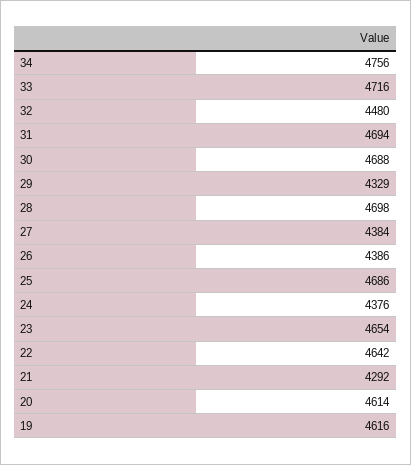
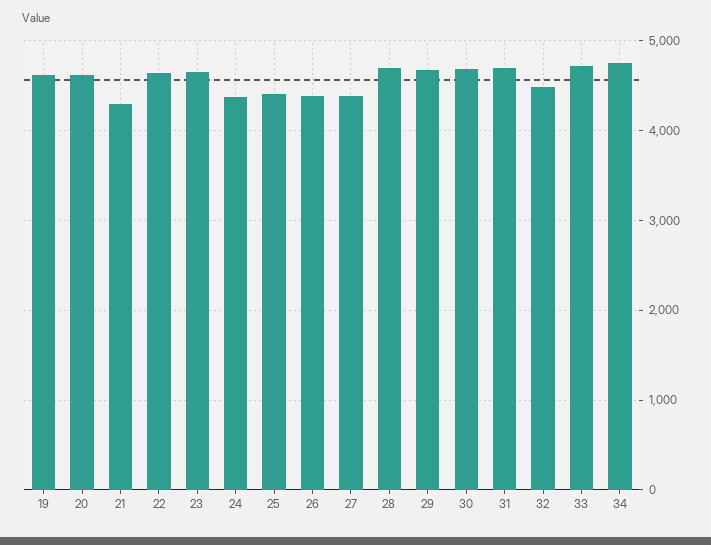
  {
    "34": 4756,
    "33": 4716,
    "32": 4480,
    "31": 4694,
    "30": 4688,
-   "29": 4329,
+   "29": 4700,
    "28": 4698,
    "27": 4384,
    "26": 4386,
-   "25": 4686,
+   "25": 4400,
    "24": 4376,
    "23": 4654,
    "22": 4642,
    "21": 4292,
    "20": 4614,
    "19": 4616
  }

